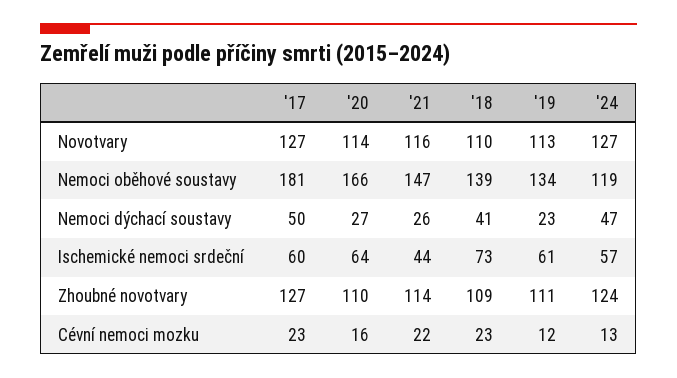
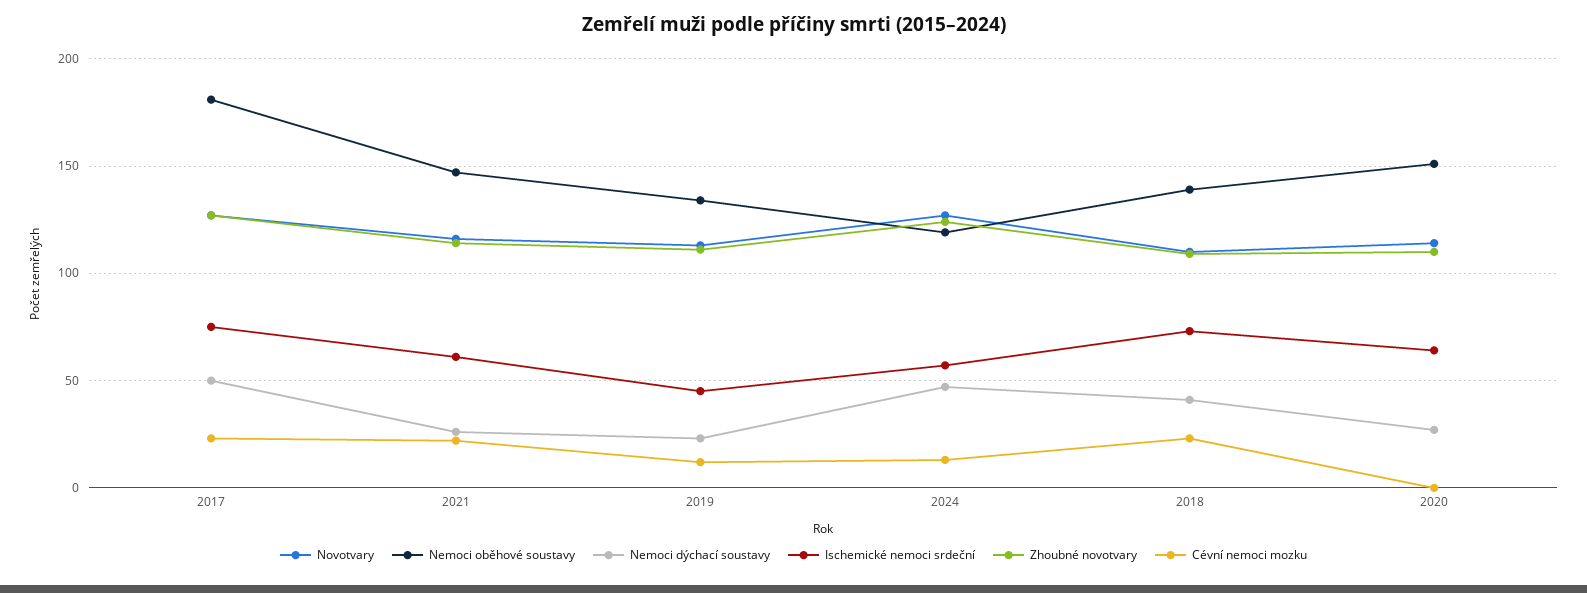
  {
    "Novotvary": {
      "'17": 127,
      "'20": 114,
      "'21": 116,
      "'18": 110,
      "'19": 113,
      "'24": 127
    },
    "Nemoci oběhové soustavy": {
      "'17": 181,
-     "'20": 166,
+     "'20": 150,
      "'21": 147,
      "'18": 139,
      "'19": 134,
      "'24": 119
    },
    "Nemoci dýchací soustavy": {
      "'17": 50,
      "'20": 27,
      "'21": 26,
      "'18": 41,
      "'19": 23,
      "'24": 47
    },
    "Ischemické nemoci srdeční": {
-     "'17": 60,
+     "'17": 75,
      "'20": 64,
-     "'21": 44,
+     "'21": 60,
      "'18": 73,
-     "'19": 61,
+     "'19": 45,
      "'24": 57
    },
    "Zhoubné novotvary": {
      "'17": 127,
      "'20": 110,
      "'21": 114,
      "'18": 109,
      "'19": 111,
      "'24": 124
    },
    "Cévní nemoci mozku": {
      "'17": 23,
-     "'20": 16,
+     "'20": 0,
      "'21": 22,
      "'18": 23,
      "'19": 12,
      "'24": 13
    }
  }

